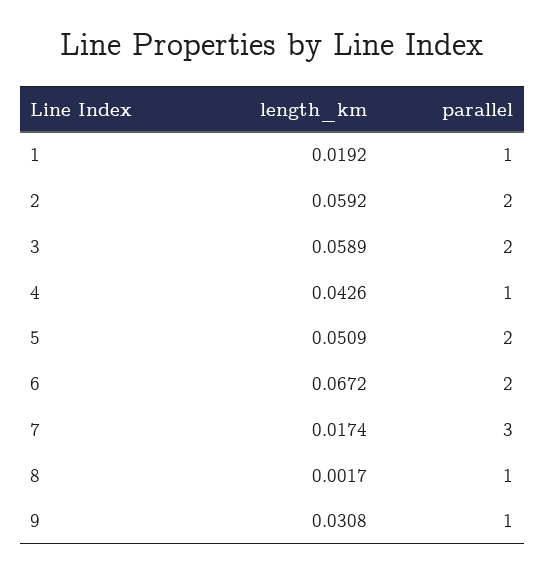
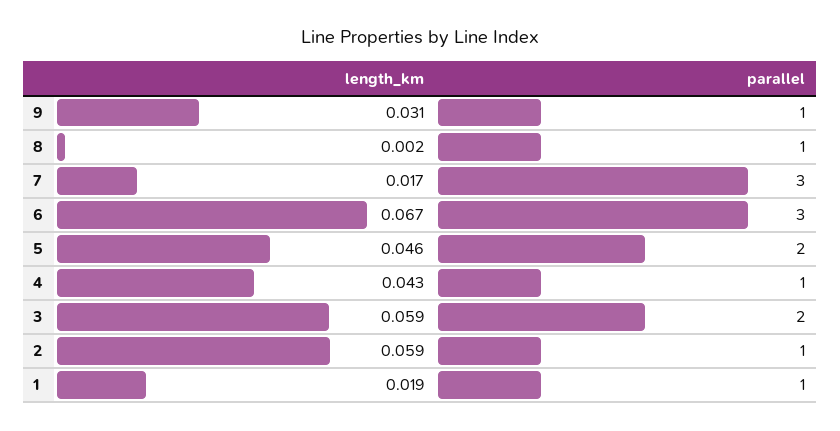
  {
    "length_km": {
      "1": 0.0192,
      "2": 0.0592,
      "3": 0.0589,
      "4": 0.0426,
-     "5": 0.0509,
+     "5": 0.046,
      "6": 0.0672,
      "7": 0.0174,
      "8": 0.0017,
      "9": 0.0308
    },
    "parallel": {
      "1": 1,
-     "2": 2,
+     "2": 1,
      "3": 2,
      "4": 1,
      "5": 2,
-     "6": 2,
+     "6": 3,
      "7": 3,
      "8": 1,
      "9": 1
    }
  }

